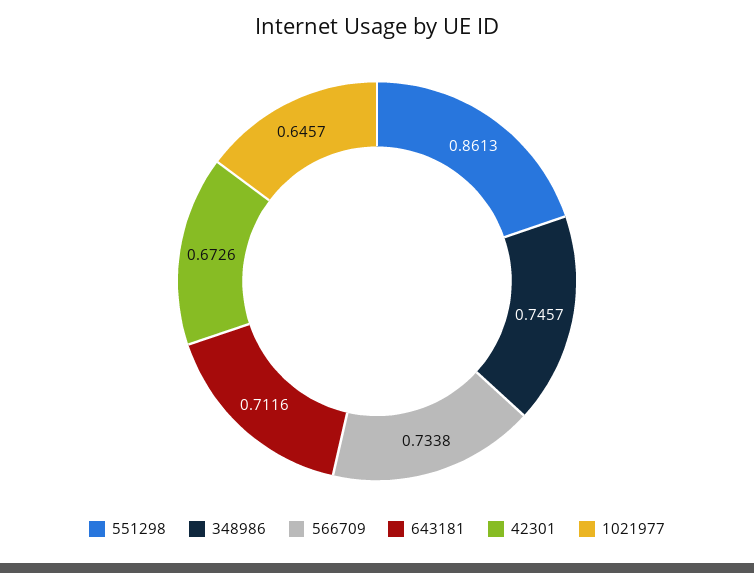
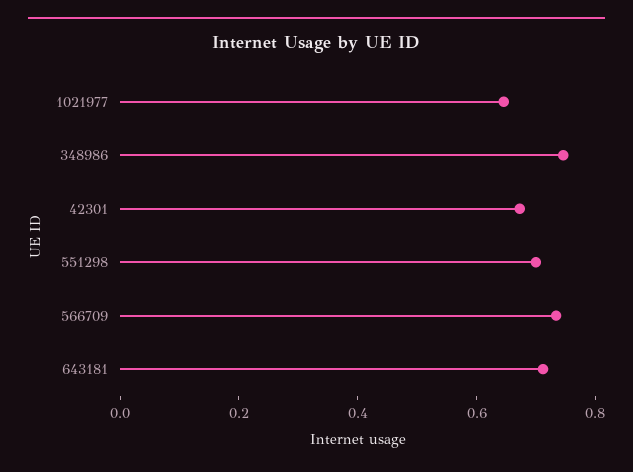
  {
-   "551298": 0.8613,
+   "551298": 0.7,
    "348986": 0.7457,
    "566709": 0.7338,
    "643181": 0.7116,
    "42301": 0.6726,
    "1021977": 0.6457
  }

